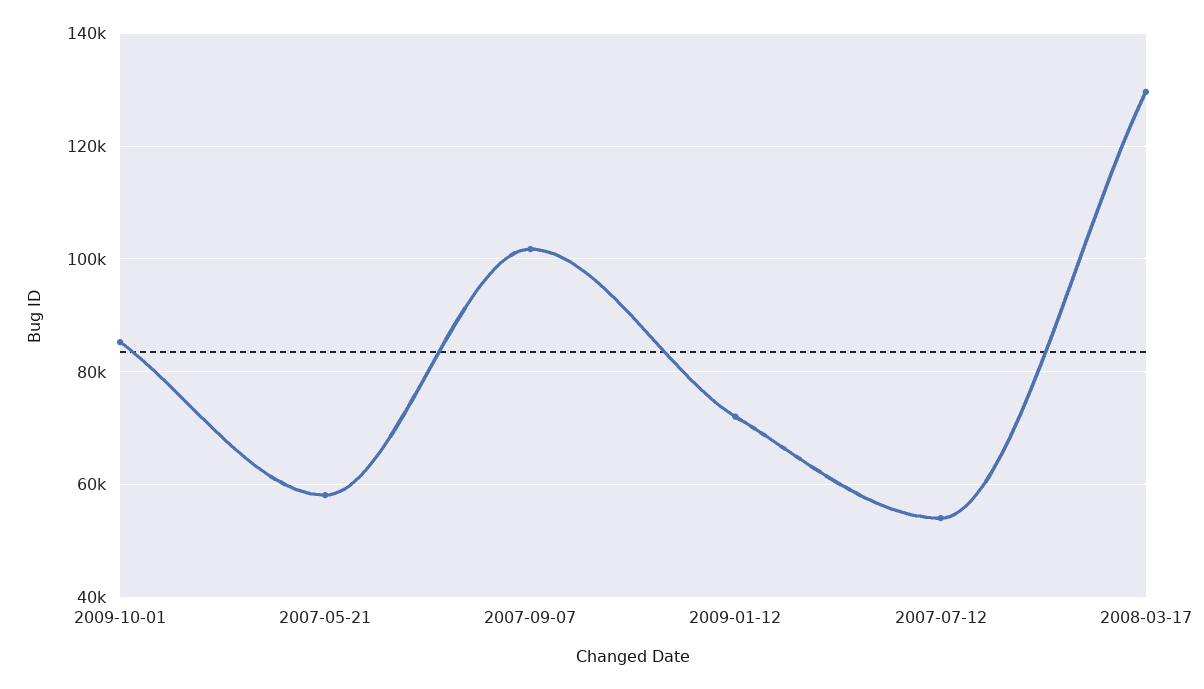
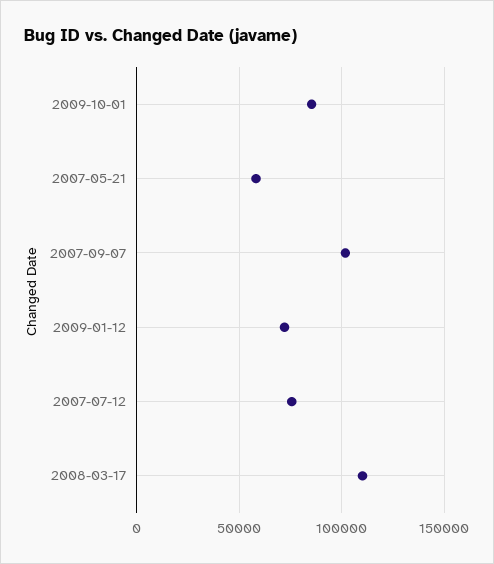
  {
    "2009-10-01": 86000,
    "2007-05-21": 58000,
    "2007-09-07": 102000,
    "2009-01-12": 72000,
-   "2007-07-12": 54000,
+   "2007-07-12": 75000,
-   "2008-03-17": 130000
+   "2008-03-17": 110000
  }

